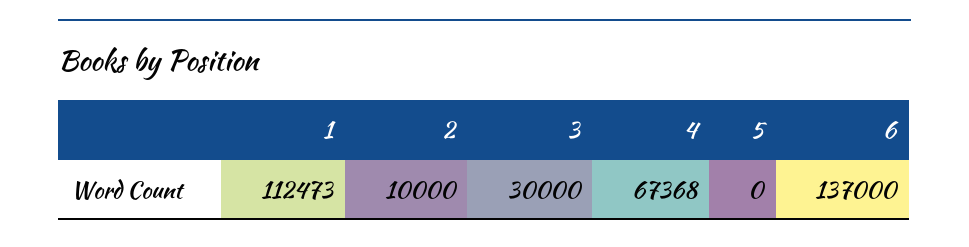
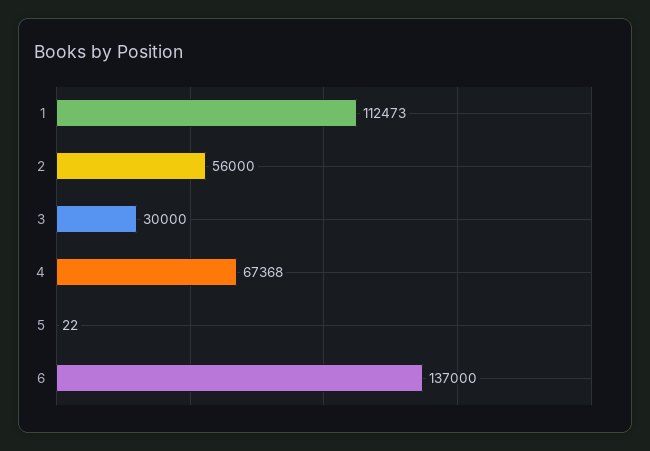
  {
    "1": 112473,
-   "2": 10000,
+   "2": 56000,
    "3": 30000,
    "4": 67368,
-   "5": 0,
+   "5": 22,
    "6": 137000
  }

